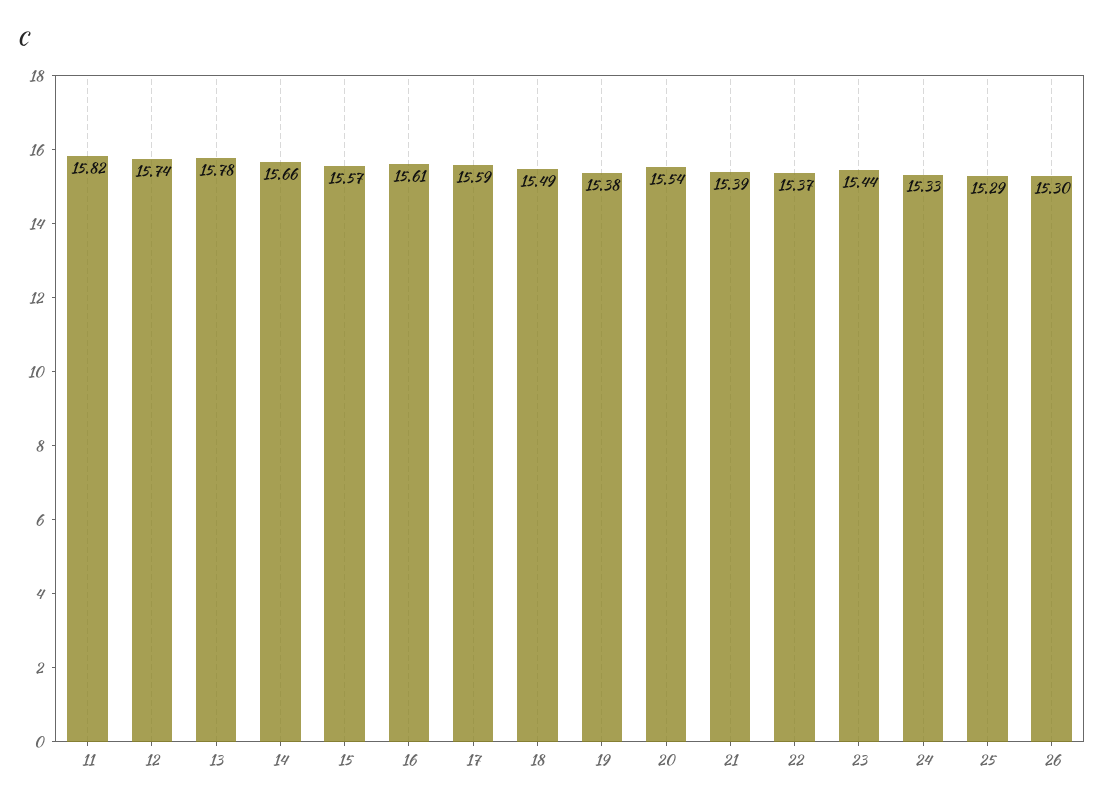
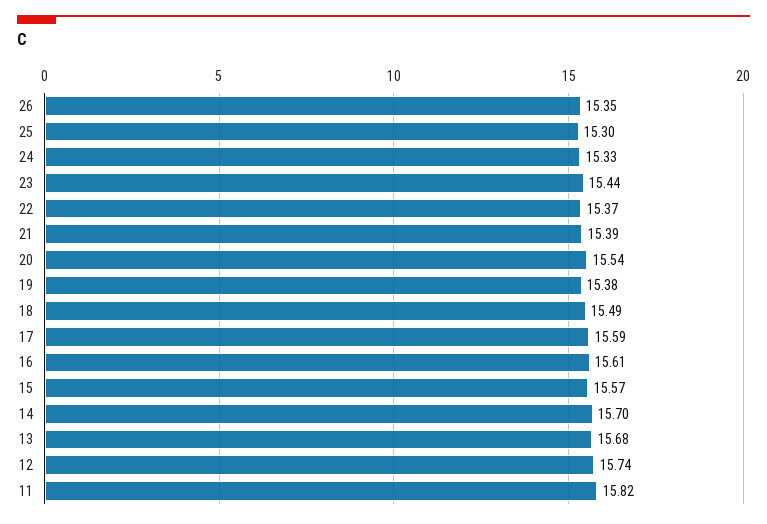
  {
    "11": 15.82,
    "12": 15.74,
-   "13": 15.78,
+   "13": 15.68,
-   "14": 15.66,
+   "14": 15.7,
    "15": 15.57,
    "16": 15.61,
    "17": 15.59,
    "18": 15.49,
    "19": 15.38,
    "20": 15.54,
    "21": 15.39,
    "22": 15.37,
    "23": 15.44,
    "24": 15.33,
-   "25": 15.29,
+   "25": 15.3,
-   "26": 15.3
+   "26": 15.35
  }

